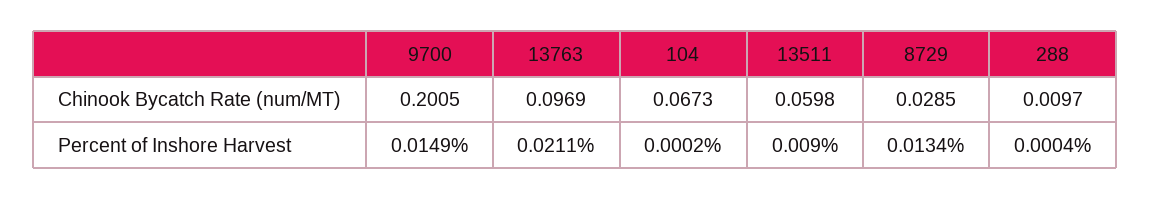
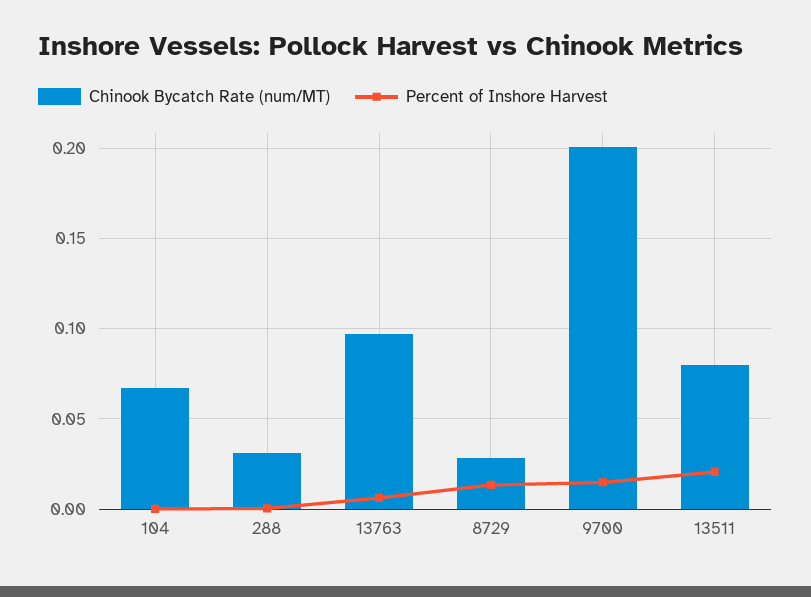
  {
    "Chinook Bycatch Rate (num/MT)": {
      "9700": 0.2005,
      "13763": 0.0969,
      "104": 0.0673,
-     "13511": 0.0598,
+     "13511": 0.08,
      "8729": 0.0285,
-     "288": 0.0097
+     "288": 0.03
    },
    "Percent of Inshore Harvest": {
      "9700": 0.0149,
-     "13763": 0.0211,
+     "13763": 0.005,
      "104": 0.0002,
-     "13511": 0.009,
+     "13511": 0.02,
      "8729": 0.0134,
      "288": 0.0004
    }
  }

